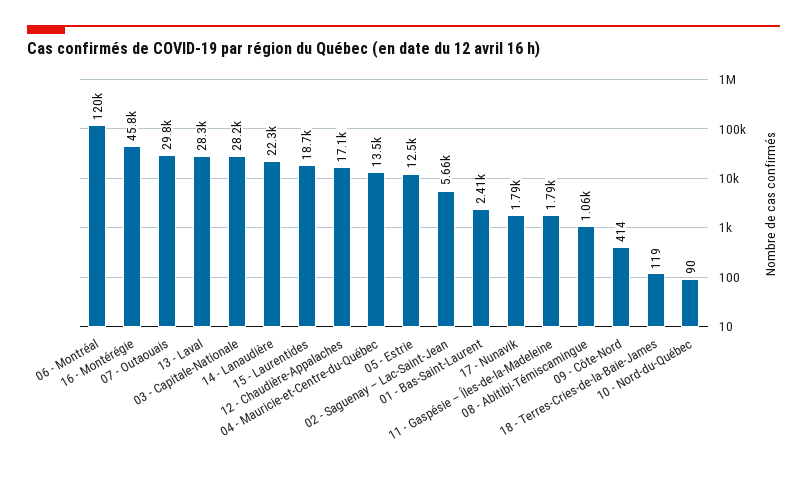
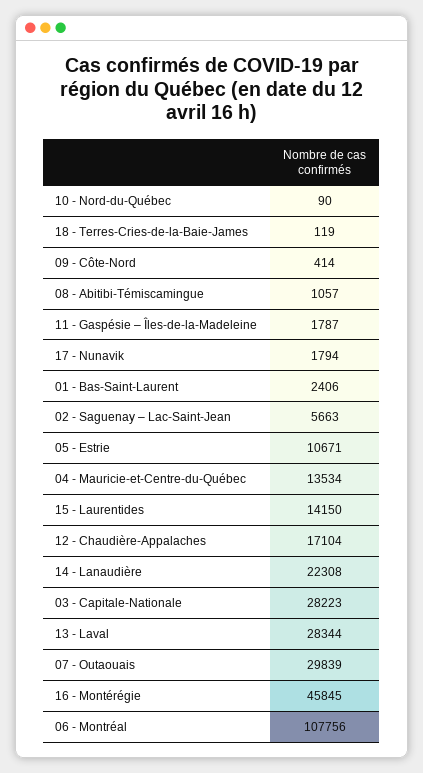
  {
-   "06 - Montréal": 120000,
+   "06 - Montréal": 107756,
    "16 - Montérégie": 45845,
    "07 - Outaouais": 29839,
    "13 - Laval": 28344,
    "03 - Capitale-Nationale": 28223,
    "14 - Lanaudière": 22308,
-   "15 - Laurentides": 18700,
+   "15 - Laurentides": 14150,
    "12 - Chaudière-Appalaches": 17104,
    "04 - Mauricie-et-Centre-du-Québec": 13534,
-   "05 - Estrie": 12500,
+   "05 - Estrie": 10671,
    "02 - Saguenay – Lac-Saint-Jean": 5663,
    "01 - Bas-Saint-Laurent": 2406,
    "17 - Nunavik": 1794,
    "11 - Gaspésie – Îles-de-la-Madeleine": 1787,
    "08 - Abitibi-Témiscamingue": 1057,
    "09 - Côte-Nord": 414,
    "18 - Terres-Cries-de-la-Baie-James": 119,
    "10 - Nord-du-Québec": 90
  }

